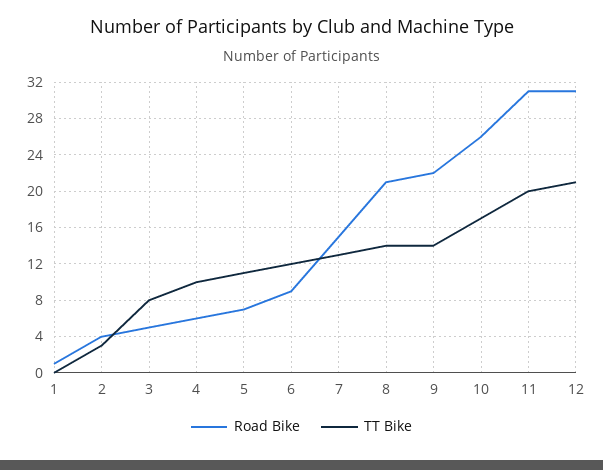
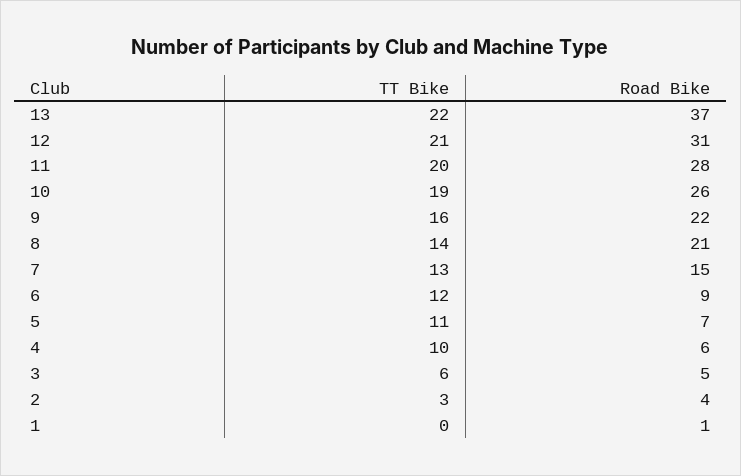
  {
    "Road Bike": {
      "1": 1,
      "2": 4,
      "3": 5,
      "4": 6,
      "5": 7,
      "6": 9,
      "7": 15,
      "8": 21,
      "9": 22,
      "10": 26,
-     "11": 31,
+     "11": 28,
-     "12": 31
+     "12": 31,
+     "13": 37
    },
    "TT Bike": {
      "1": 0,
      "2": 3,
-     "3": 8,
+     "3": 6,
      "4": 10,
      "5": 11,
      "6": 12,
      "7": 13,
      "8": 14,
-     "9": 14,
+     "9": 16,
-     "10": 17,
+     "10": 19,
      "11": 20,
-     "12": 21
+     "12": 21,
+     "13": 22
    }
  }

